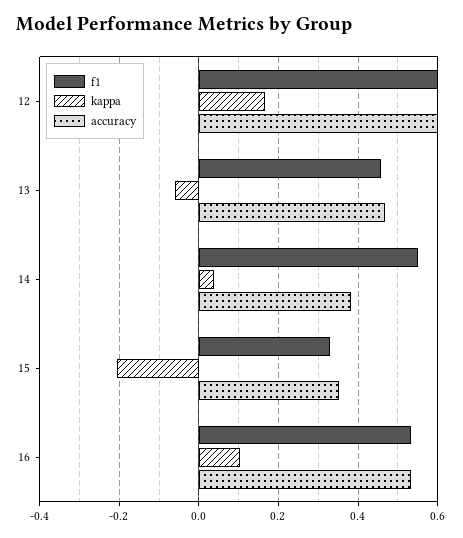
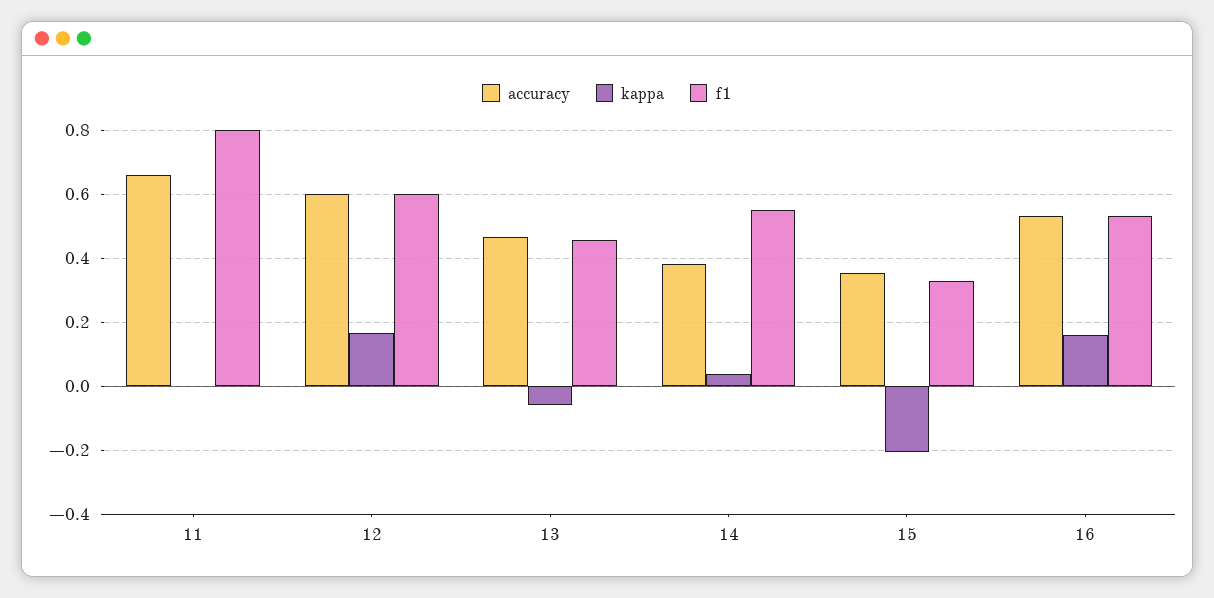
  {
    "f1": {
      "12": 0.6,
      "13": 0.46,
      "14": 0.56,
      "15": 0.34,
-     "16": 0.54
+     "16": 0.54,
+     "11": 0.8
    },
    "kappa": {
      "12": 0.16,
      "13": -0.06,
      "14": 0.04,
      "15": -0.2,
-     "16": 0.1
+     "16": 0.16,
+     "11": 0
    },
    "accuracy": {
      "12": 0.6,
      "13": 0.46,
      "14": 0.38,
      "15": 0.36,
-     "16": 0.54
+     "16": 0.54,
+     "11": 0.66
    }
  }

